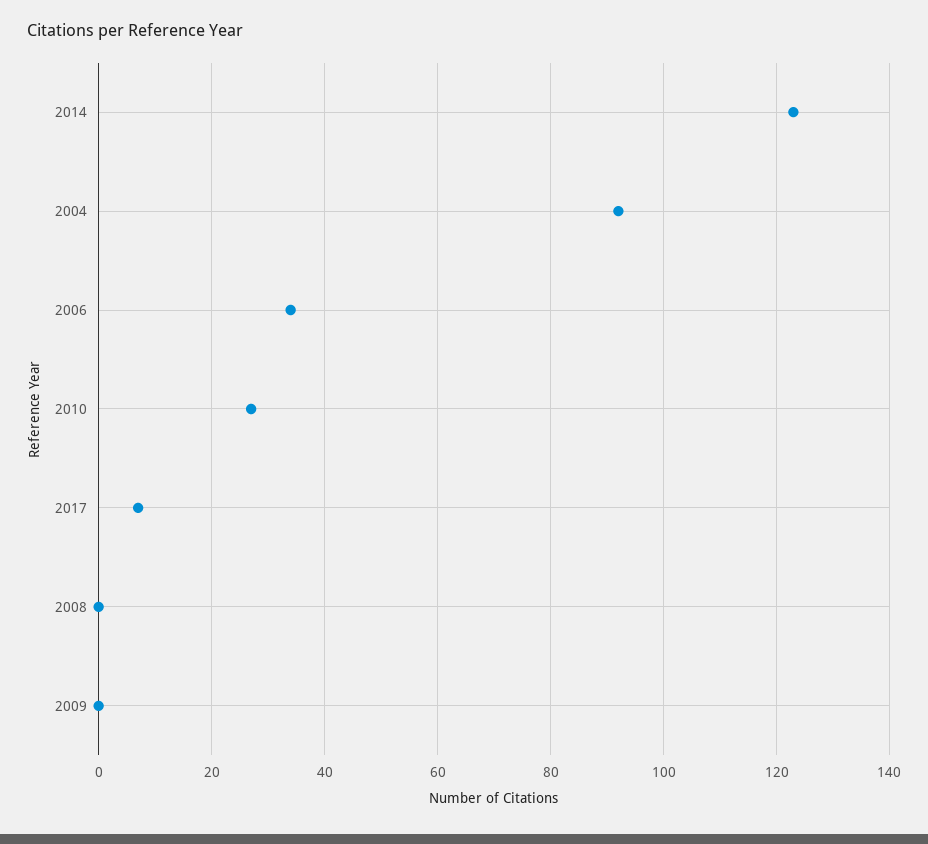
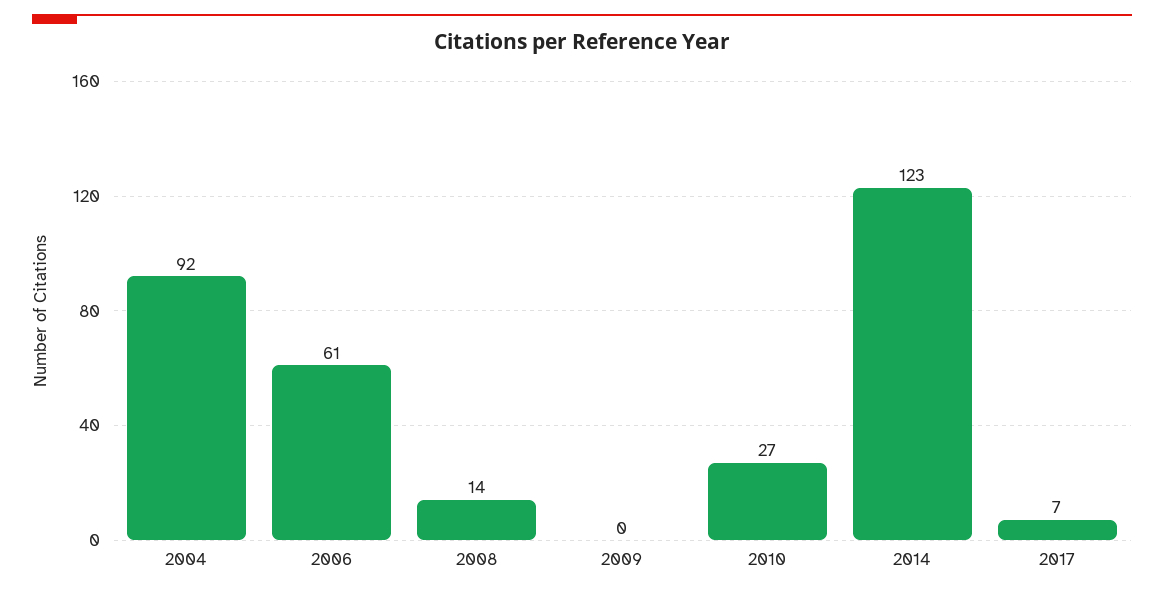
  {
    "2014": 123,
    "2004": 92,
-   "2006": 35,
+   "2006": 61,
    "2010": 27,
    "2017": 7,
-   "2008": 0,
+   "2008": 14,
    "2009": 0
  }

